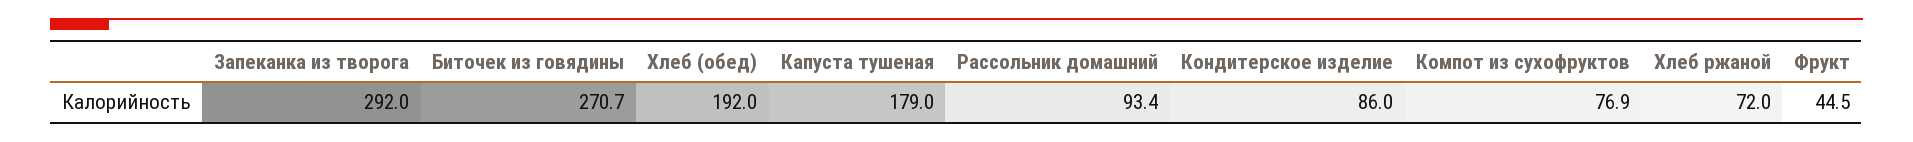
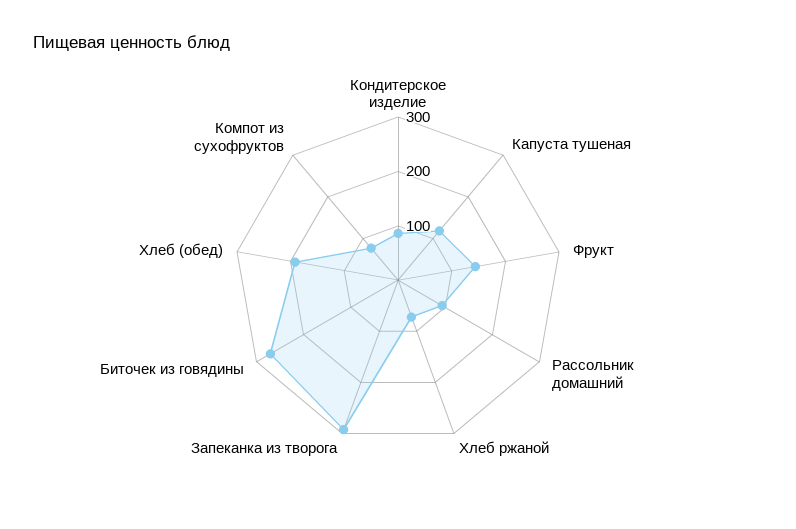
  {
    "Запеканка из творога": 292,
    "Биточек из говядины": 270.7,
    "Хлеб (обед)": 192,
-   "Капуста тушеная": 179,
+   "Капуста тушеная": 120,
    "Рассольник домашний": 93.4,
    "Кондитерское изделие": 86,
    "Компот из сухофруктов": 76.9,
    "Хлеб ржаной": 72,
-   "Фрукт": 44.5
+   "Фрукт": 140
  }

